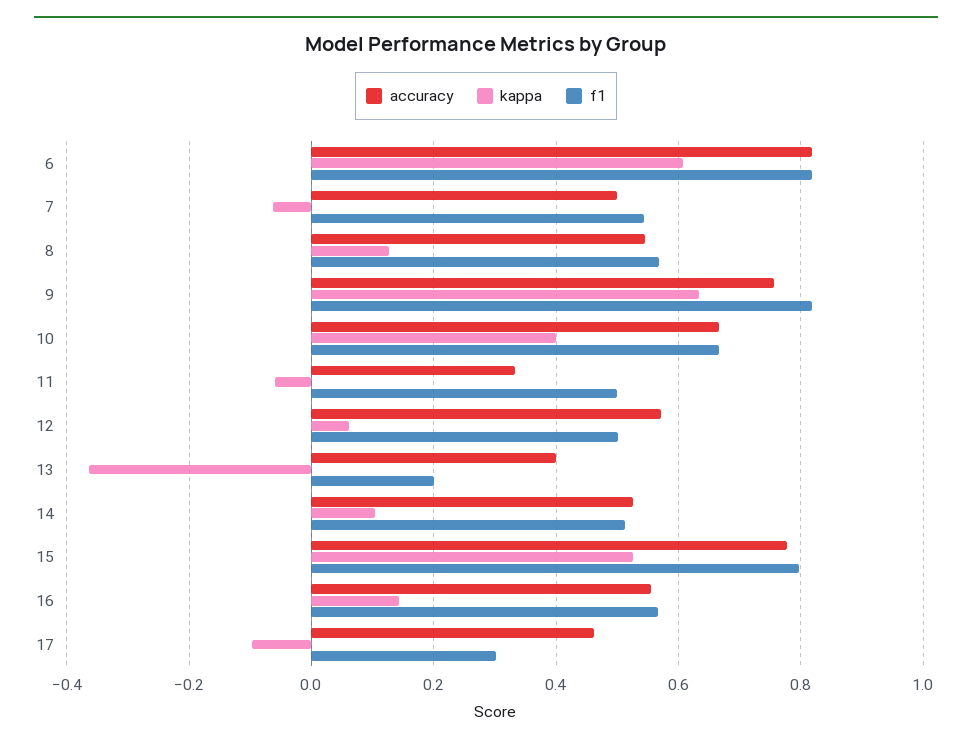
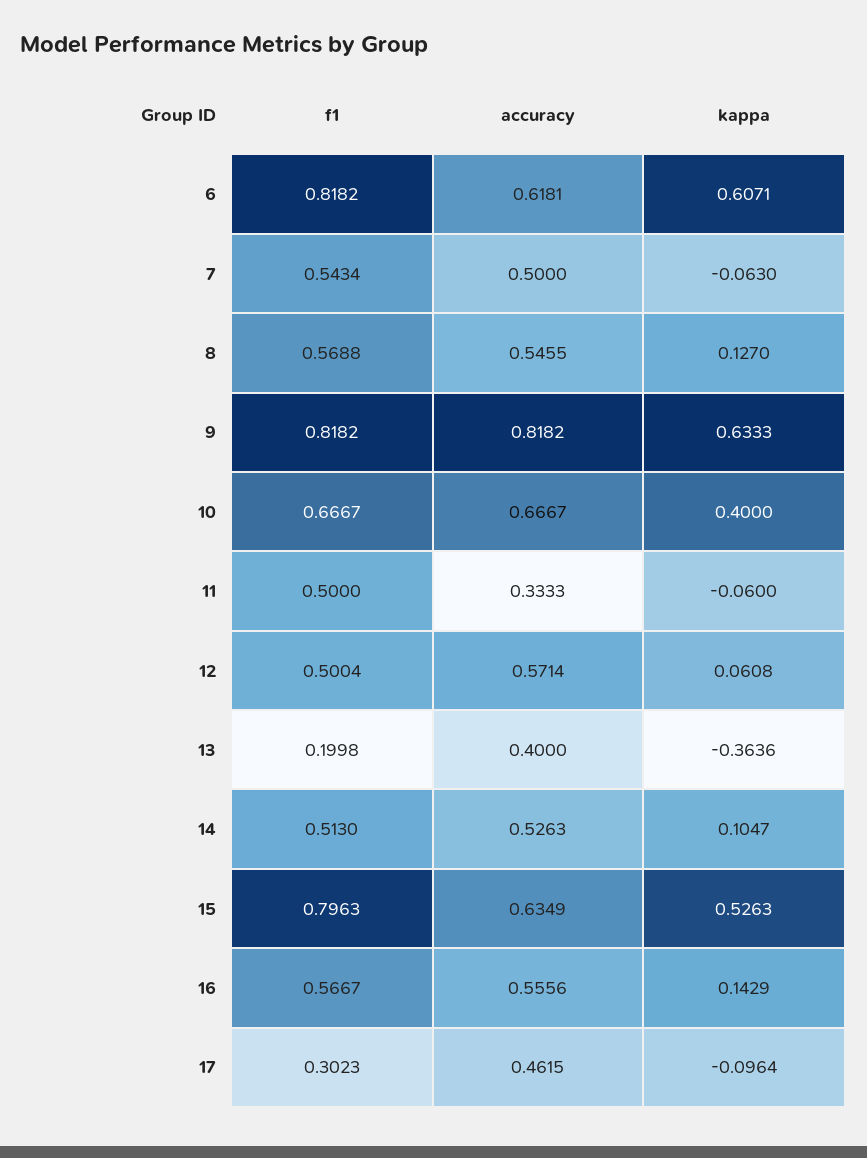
  {
    "accuracy": {
-     "6": 0.82,
+     "6": 0.6181,
      "7": 0.5,
      "8": 0.5455,
-     "9": 0.76,
+     "9": 0.8182,
      "10": 0.6667,
      "11": 0.3333,
      "12": 0.5714,
      "13": 0.4,
      "14": 0.5263,
-     "15": 0.78,
+     "15": 0.6349,
      "16": 0.5556,
      "17": 0.4615
    },
    "kappa": {
      "6": 0.6071,
      "7": -0.063,
      "8": 0.127,
      "9": 0.6333,
      "10": 0.4,
      "11": -0.06,
      "12": 0.0608,
      "13": -0.3636,
      "14": 0.1047,
      "15": 0.5263,
      "16": 0.1429,
      "17": -0.0964
    },
    "f1": {
      "6": 0.8182,
      "7": 0.5434,
      "8": 0.5688,
      "9": 0.8182,
      "10": 0.6667,
      "11": 0.5,
      "12": 0.5004,
      "13": 0.1998,
      "14": 0.513,
      "15": 0.7963,
      "16": 0.5667,
      "17": 0.3023
    }
  }

